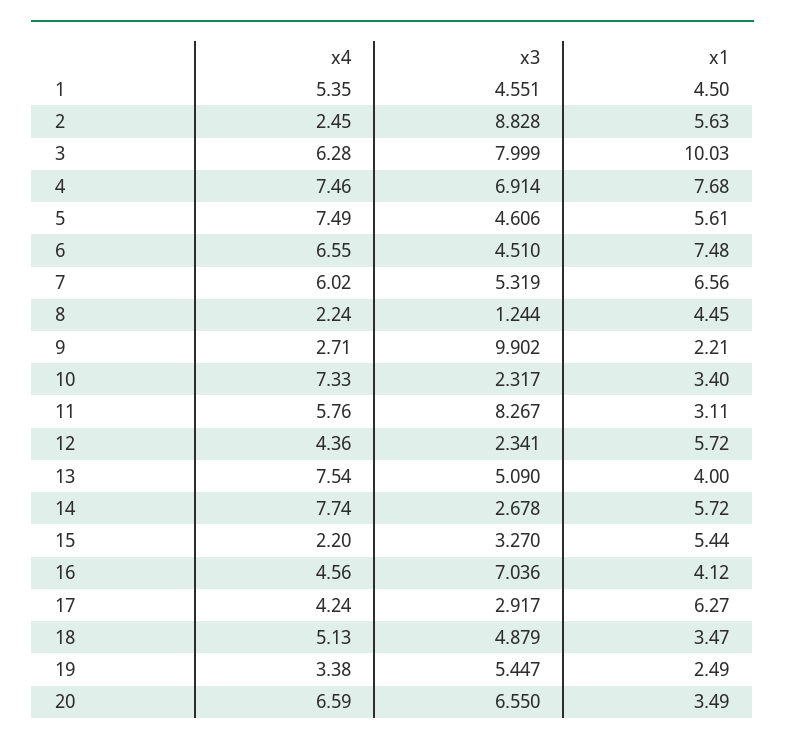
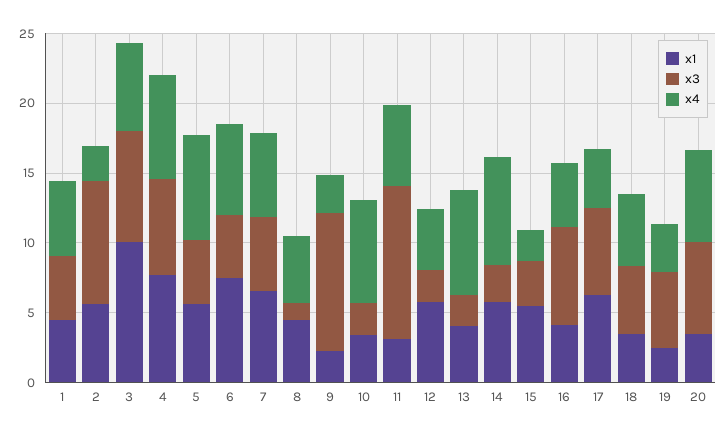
  {
    "x4": {
      "1": 5.35,
      "2": 2.45,
      "3": 6.28,
      "4": 7.46,
      "5": 7.49,
      "6": 6.55,
      "7": 6.02,
-     "8": 2.24,
+     "8": 5,
      "9": 2.71,
      "10": 7.33,
      "11": 5.76,
      "12": 4.36,
      "13": 7.54,
      "14": 7.74,
      "15": 2.2,
      "16": 4.56,
      "17": 4.24,
      "18": 5.13,
      "19": 3.38,
      "20": 6.59
    },
    "x3": {
      "1": 4.551,
      "2": 8.828,
      "3": 7.999,
      "4": 6.914,
      "5": 4.606,
      "6": 4.51,
      "7": 5.319,
      "8": 1.244,
      "9": 9.902,
      "10": 2.317,
-     "11": 8.267,
+     "11": 11,
      "12": 2.341,
-     "13": 5.09,
+     "13": 2,
      "14": 2.678,
      "15": 3.27,
      "16": 7.036,
-     "17": 2.917,
+     "17": 6,
      "18": 4.879,
      "19": 5.447,
      "20": 6.55
    },
    "x1": {
      "1": 4.5,
      "2": 5.63,
      "3": 10.03,
      "4": 7.68,
      "5": 5.61,
      "6": 7.48,
      "7": 6.56,
      "8": 4.45,
      "9": 2.21,
      "10": 3.4,
      "11": 3.11,
      "12": 5.72,
      "13": 4,
      "14": 5.72,
      "15": 5.44,
      "16": 4.12,
      "17": 6.27,
      "18": 3.47,
      "19": 2.49,
      "20": 3.49
    }
  }

